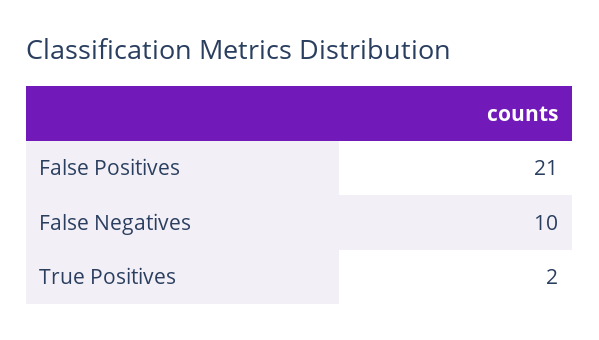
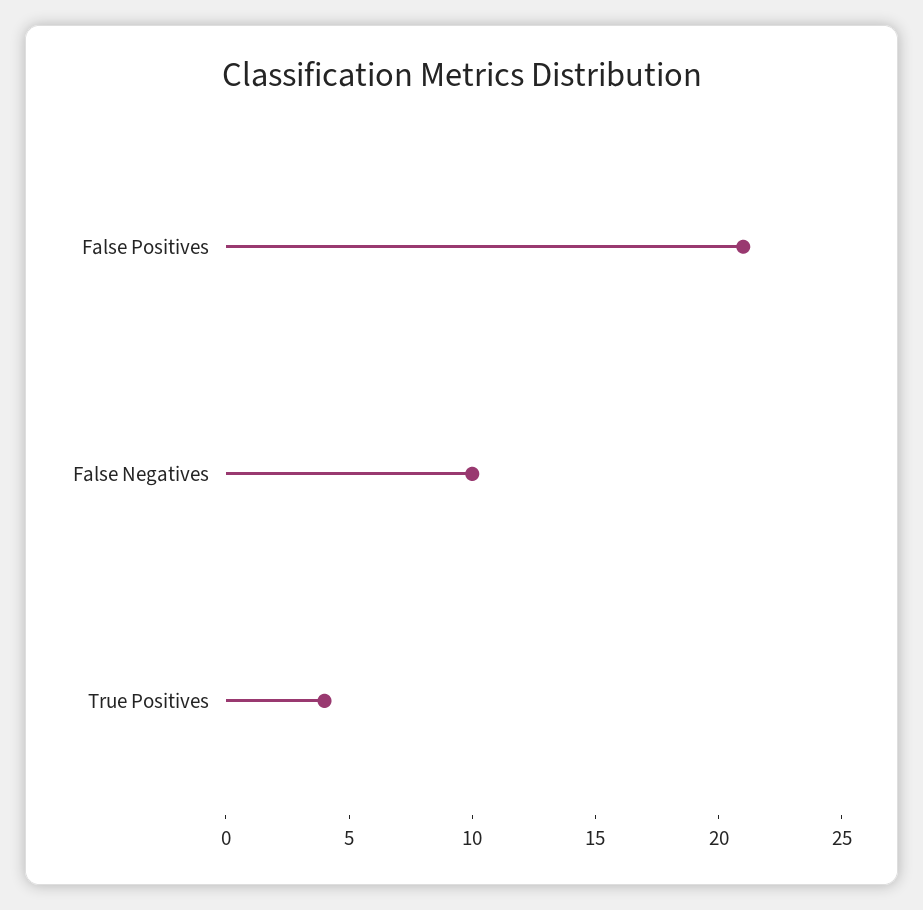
  {
    "False Positives": 21,
    "False Negatives": 10,
-   "True Positives": 2
+   "True Positives": 4
  }

